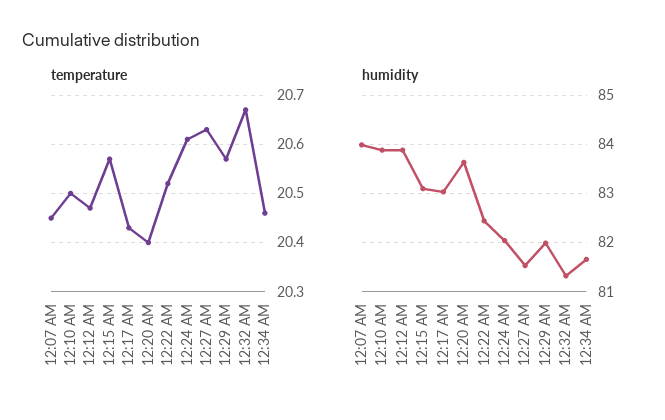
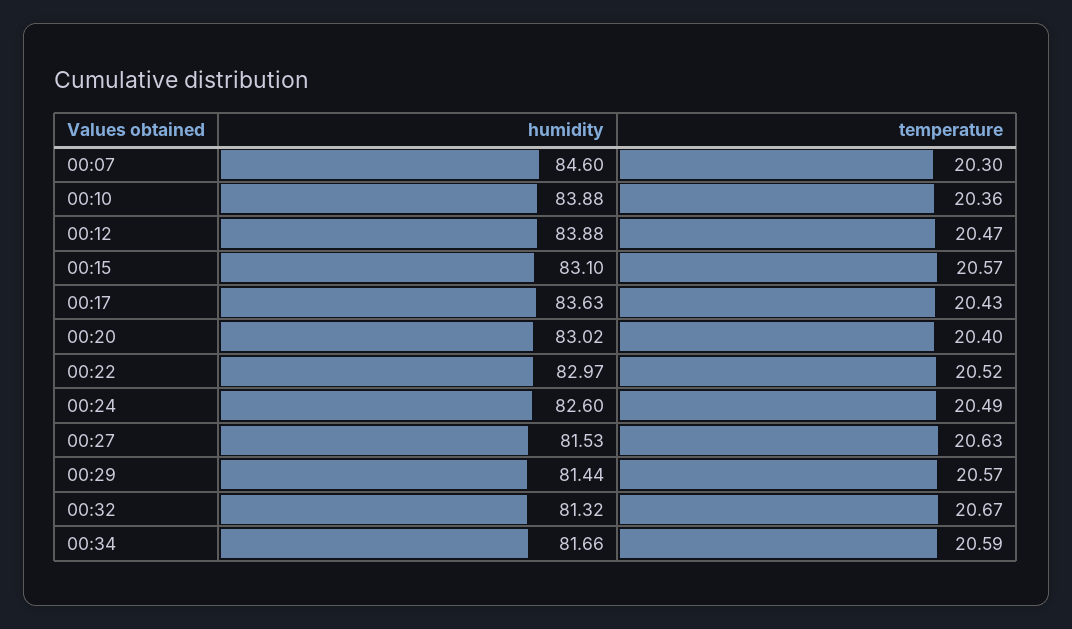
  {
    "temperature": {
-     "12:07 AM": 20.45,
+     "12:07 AM": 20.3,
-     "12:10 AM": 20.5,
+     "12:10 AM": 20.36,
      "12:12 AM": 20.47,
      "12:15 AM": 20.57,
      "12:17 AM": 20.43,
      "12:20 AM": 20.4,
      "12:22 AM": 20.52,
-     "12:24 AM": 20.6,
+     "12:24 AM": 20.49,
      "12:27 AM": 20.63,
      "12:29 AM": 20.57,
      "12:32 AM": 20.67,
-     "12:34 AM": 20.45
+     "12:34 AM": 20.59
    },
    "humidity": {
-     "12:07 AM": 84,
+     "12:07 AM": 84.6,
      "12:10 AM": 83.88,
      "12:12 AM": 83.88,
      "12:15 AM": 83.1,
-     "12:17 AM": 83,
+     "12:17 AM": 83.63,
-     "12:20 AM": 83.6,
+     "12:20 AM": 83.02,
-     "12:22 AM": 82.4,
+     "12:22 AM": 82.97,
-     "12:24 AM": 82,
+     "12:24 AM": 82.6,
      "12:27 AM": 81.53,
-     "12:29 AM": 82,
+     "12:29 AM": 81.44,
      "12:32 AM": 81.32,
      "12:34 AM": 81.66
    }
  }

